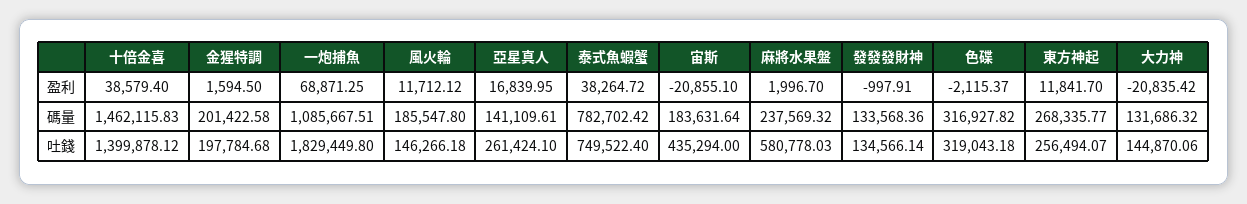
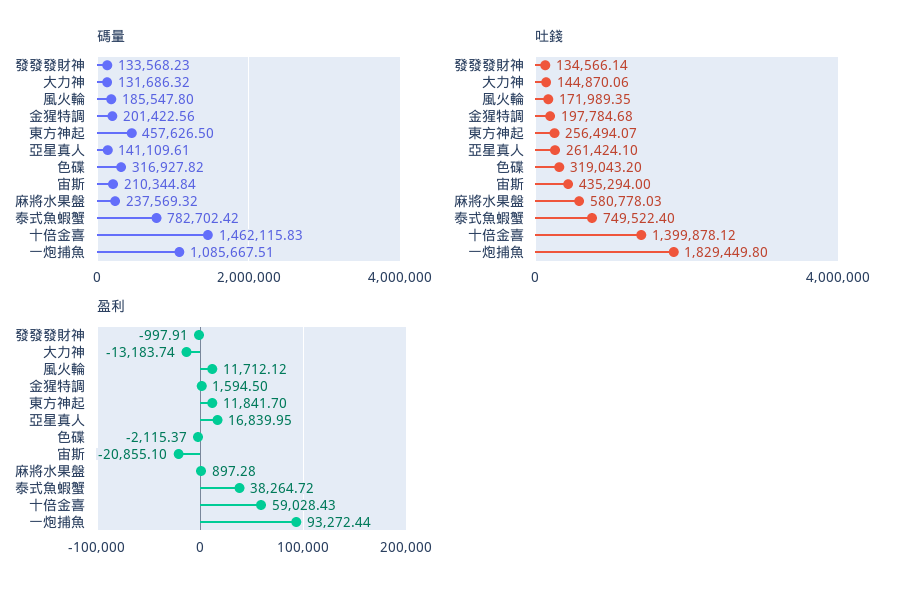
  {
    "盈利": {
-     "十倍金喜": 38579.4,
+     "十倍金喜": 59028.43,
      "金猩特調": 1594.5,
-     "一炮捕魚": 68871.25,
+     "一炮捕魚": 93272.44,
      "風火輪": 11712.12,
      "亞星真人": 16839.95,
      "泰式魚蝦蟹": 38264.72,
      "宙斯": -20855.1,
-     "麻將水果盤": 1996.7,
+     "麻將水果盤": 897.28,
      "發發發財神": -997.91,
      "色碟": -2115.37,
      "東方神起": 11841.7,
-     "大力神": -20835.42
+     "大力神": -13183.74
    },
    "碼量": {
      "十倍金喜": 1462115.83,
-     "金猩特調": 201422.58,
+     "金猩特調": 201422.56,
      "一炮捕魚": 1085667.51,
      "風火輪": 185547.8,
      "亞星真人": 141109.61,
      "泰式魚蝦蟹": 782702.42,
-     "宙斯": 183631.64,
+     "宙斯": 210344.84,
      "麻將水果盤": 237569.32,
-     "發發發財神": 133568.36,
+     "發發發財神": 133568.23,
      "色碟": 316927.82,
-     "東方神起": 268335.77,
+     "東方神起": 457626.5,
      "大力神": 131686.32
    },
    "吐錢": {
      "十倍金喜": 1399878.12,
      "金猩特調": 197784.68,
      "一炮捕魚": 1829449.8,
-     "風火輪": 146266.18,
+     "風火輪": 171989.35,
      "亞星真人": 261424.1,
      "泰式魚蝦蟹": 749522.4,
      "宙斯": 435294,
      "麻將水果盤": 580778.03,
      "發發發財神": 134566.14,
-     "色碟": 319043.18,
+     "色碟": 319043.2,
      "東方神起": 256494.07,
      "大力神": 144870.06
    }
  }

